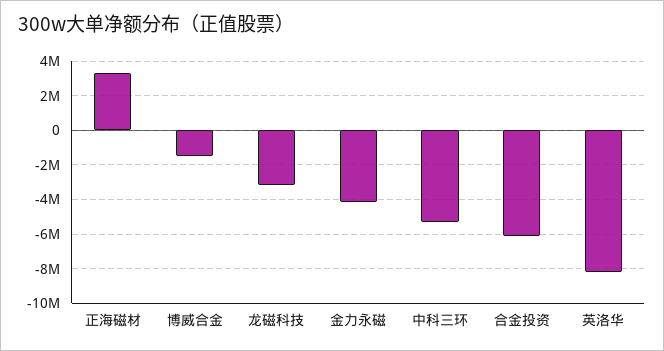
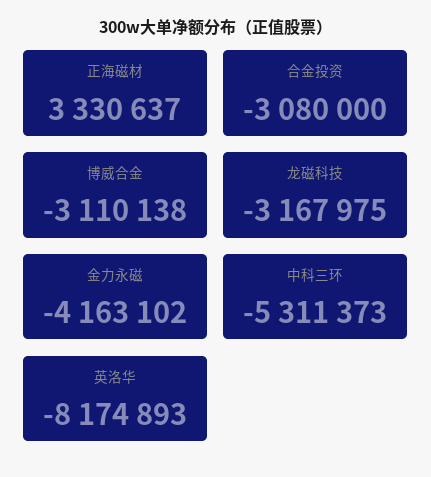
  {
    "正海磁材": 3330637,
-   "博威合金": -1500000,
+   "博威合金": -3110138,
    "龙磁科技": -3167975,
    "金力永磁": -4163102,
    "中科三环": -5311373,
-   "合金投资": -6000000,
+   "合金投资": -3080000,
    "英洛华": -8174893
  }

